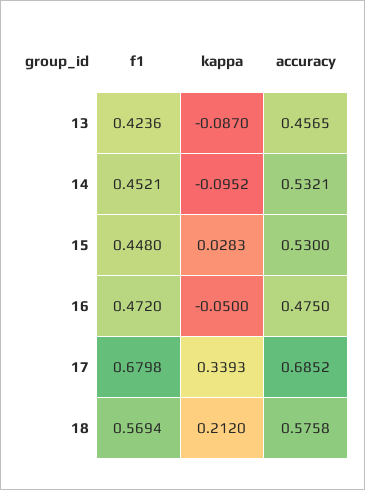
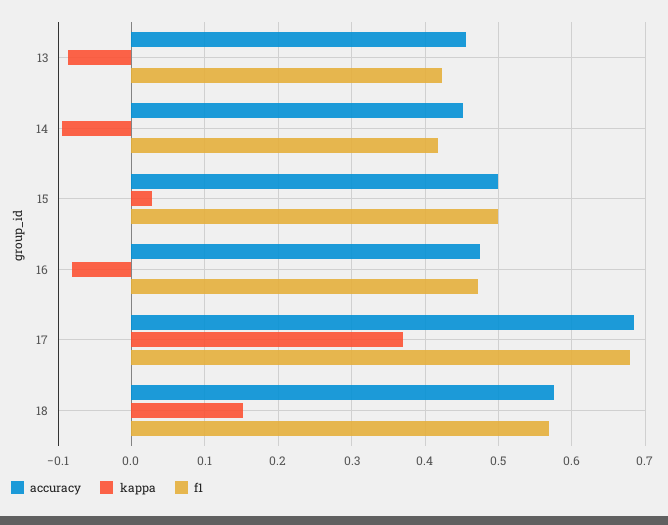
  {
    "f1": {
      "13": 0.4236,
-     "14": 0.4521,
+     "14": 0.42,
-     "15": 0.448,
+     "15": 0.5,
      "16": 0.472,
      "17": 0.6798,
      "18": 0.5694
    },
    "kappa": {
      "13": -0.087,
      "14": -0.0952,
      "15": 0.0283,
-     "16": -0.05,
+     "16": -0.08,
-     "17": 0.3393,
+     "17": 0.37,
-     "18": 0.212
+     "18": 0.15
    },
    "accuracy": {
      "13": 0.4565,
-     "14": 0.5321,
+     "14": 0.45,
-     "15": 0.53,
+     "15": 0.5,
      "16": 0.475,
      "17": 0.6852,
      "18": 0.5758
    }
  }

